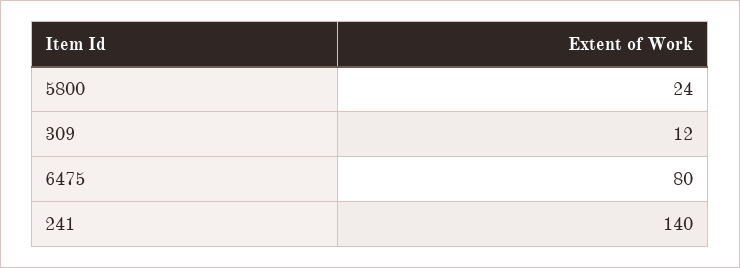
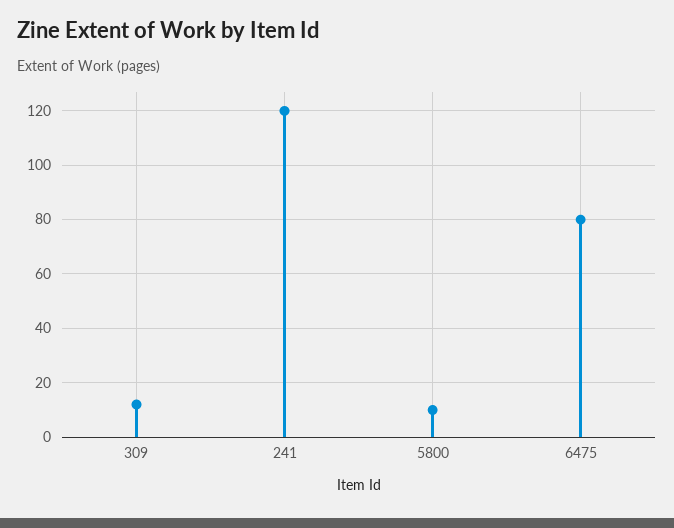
  {
-   "5800": 24,
+   "5800": 10,
    "309": 12,
    "6475": 80,
-   "241": 140
+   "241": 120
  }

